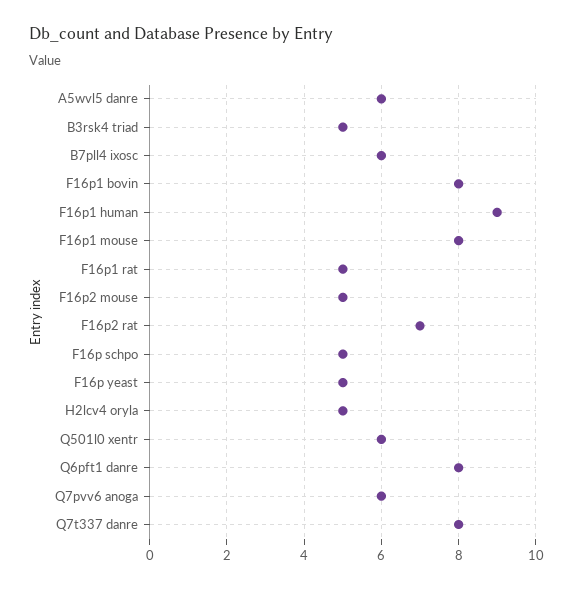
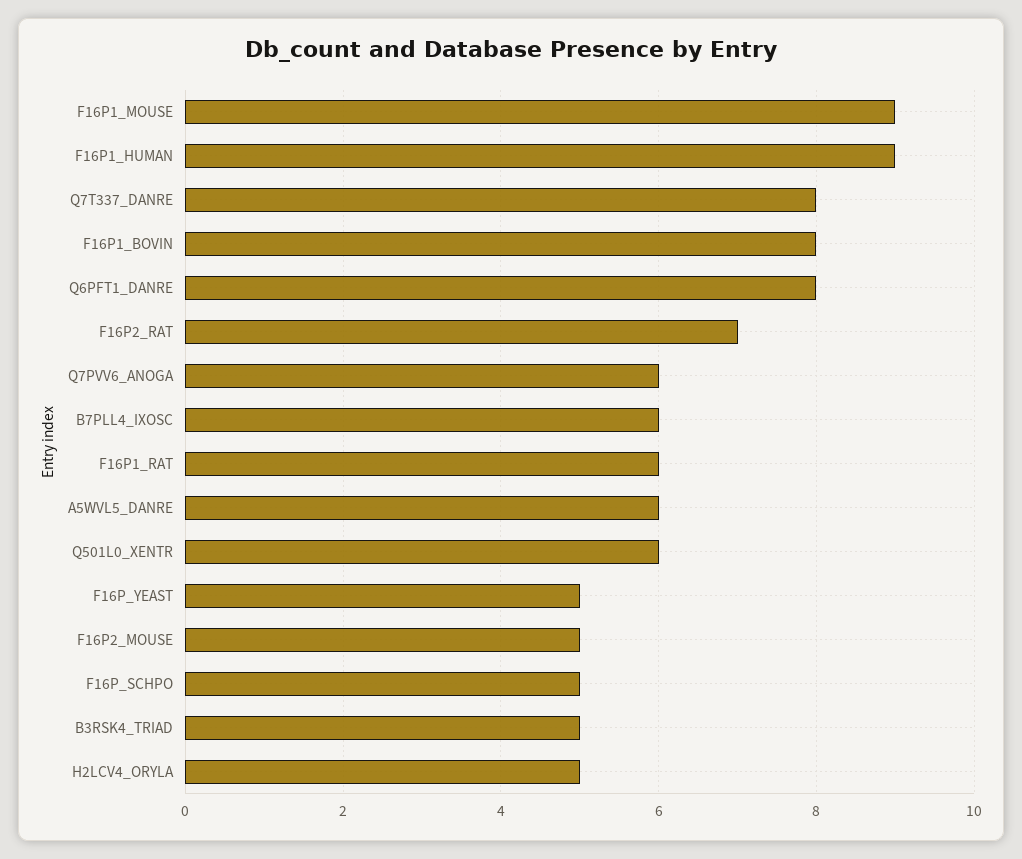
  {
    "A5wvl5 danre": 6,
    "B3rsk4 triad": 5,
    "B7pll4 ixosc": 6,
    "F16p1 bovin": 8,
    "F16p1 human": 9,
-   "F16p1 mouse": 8,
+   "F16p1 mouse": 9,
-   "F16p1 rat": 5,
+   "F16p1 rat": 6,
    "F16p2 mouse": 5,
    "F16p2 rat": 7,
    "F16p schpo": 5,
    "F16p yeast": 5,
    "H2lcv4 oryla": 5,
    "Q501l0 xentr": 6,
    "Q6pft1 danre": 8,
    "Q7pvv6 anoga": 6,
    "Q7t337 danre": 8
  }

